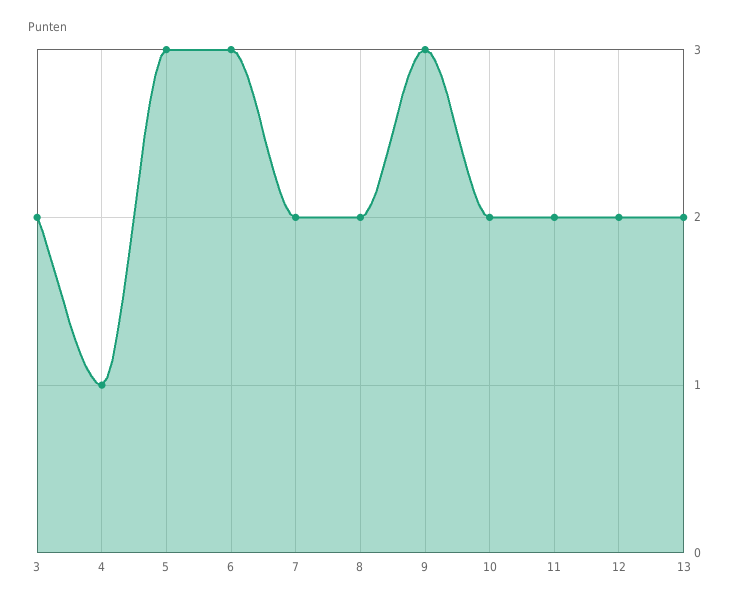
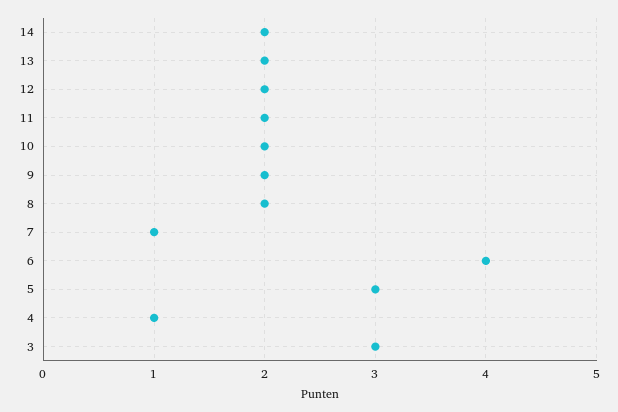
  {
-   "3": 2,
+   "3": 3,
    "4": 1,
    "5": 3,
-   "6": 3,
+   "6": 4,
-   "7": 2,
+   "7": 1,
    "8": 2,
-   "9": 3,
+   "9": 2,
    "10": 2,
    "11": 2,
    "12": 2,
-   "13": 2
+   "13": 2,
+   "14": 2
  }

